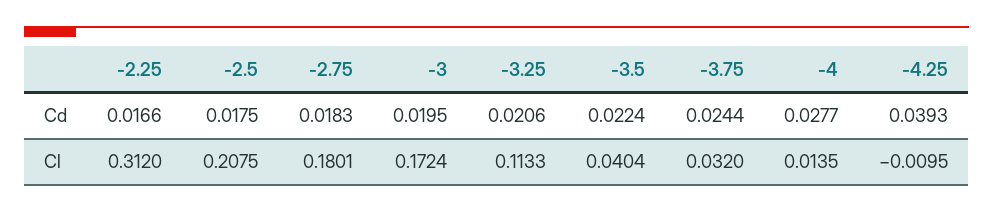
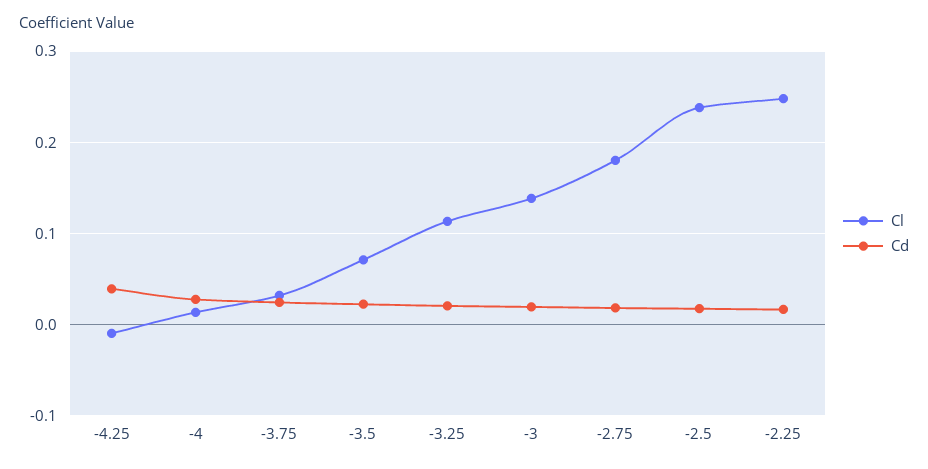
  {
    "Cd": {
      "-2.25": 0.0166,
      "-2.5": 0.0175,
      "-2.75": 0.0183,
      "-3": 0.0195,
      "-3.25": 0.0206,
      "-3.5": 0.0224,
      "-3.75": 0.0244,
      "-4": 0.0277,
      "-4.25": 0.0393
    },
    "Cl": {
-     "-2.25": 0.312,
+     "-2.25": 0.25,
-     "-2.5": 0.2075,
+     "-2.5": 0.24,
      "-2.75": 0.1801,
-     "-3": 0.1724,
+     "-3": 0.14,
      "-3.25": 0.1133,
-     "-3.5": 0.0404,
+     "-3.5": 0.07,
      "-3.75": 0.032,
      "-4": 0.0135,
      "-4.25": -0.0095
    }
  }

